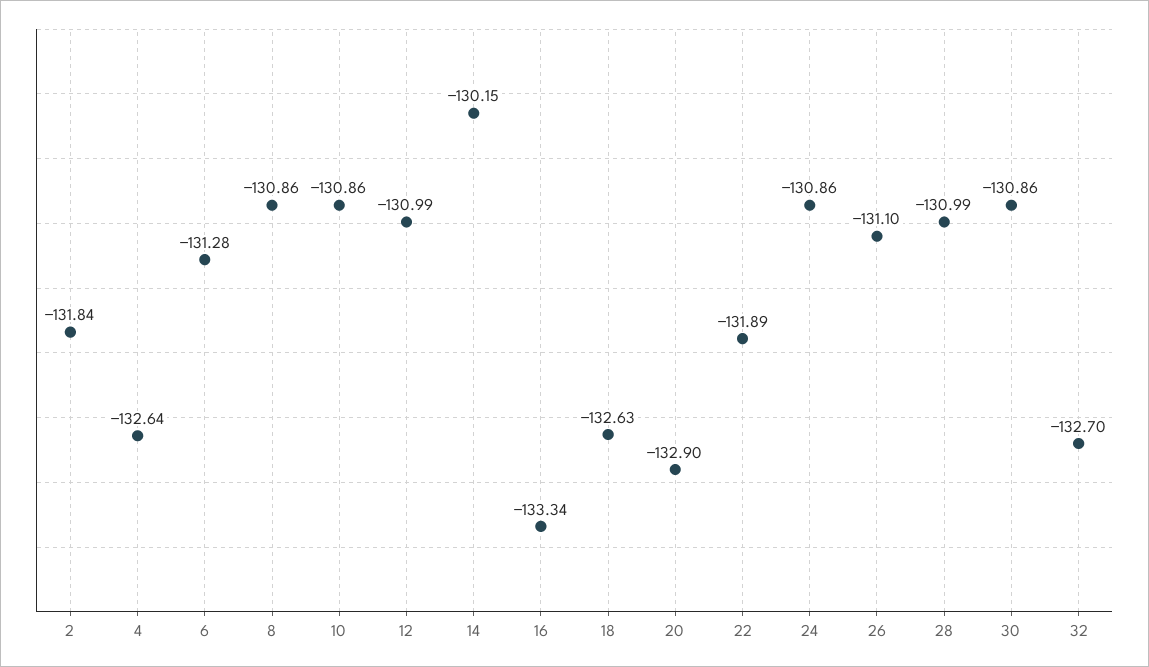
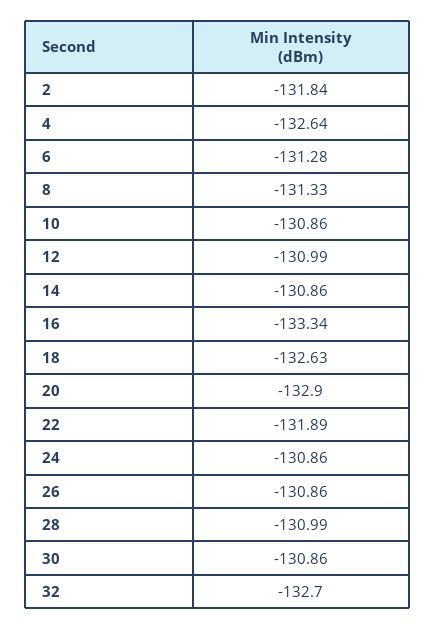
  {
    "2": -131.84,
    "4": -132.64,
    "6": -131.28,
-   "8": -130.86,
+   "8": -131.33,
    "10": -130.86,
    "12": -130.99,
-   "14": -130.15,
+   "14": -130.86,
    "16": -133.34,
    "18": -132.63,
    "20": -132.9,
    "22": -131.89,
    "24": -130.86,
-   "26": -131.1,
+   "26": -130.86,
    "28": -130.99,
    "30": -130.86,
    "32": -132.7
  }

